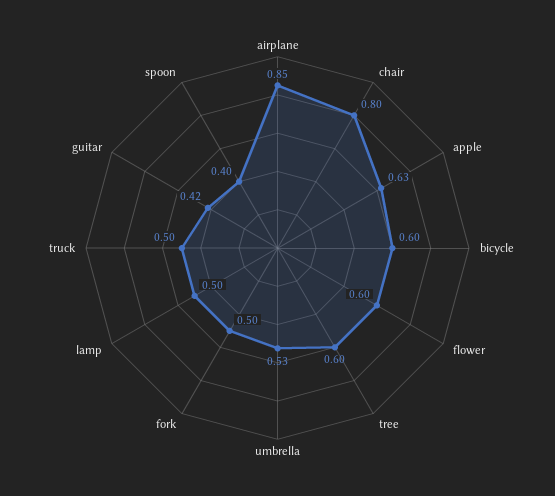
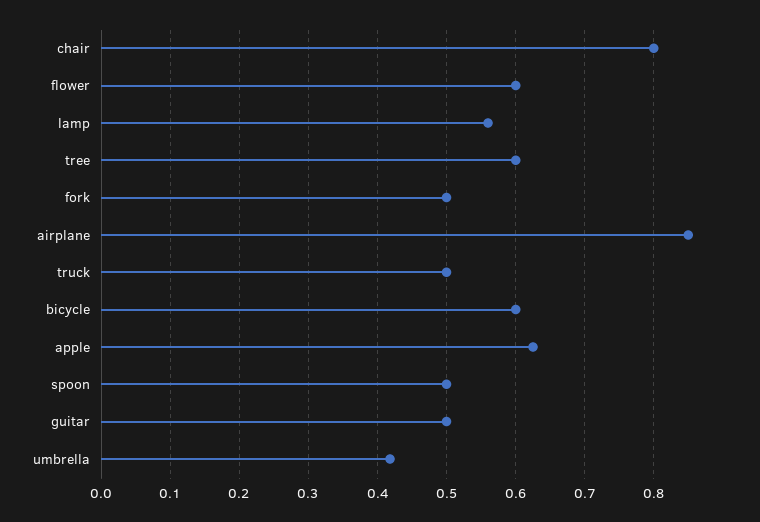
  {
    "airplane": 0.85,
    "chair": 0.8,
    "apple": 0.63,
    "bicycle": 0.6,
    "flower": 0.6,
    "tree": 0.6,
-   "umbrella": 0.53,
+   "umbrella": 0.42,
    "fork": 0.5,
-   "lamp": 0.5,
+   "lamp": 0.56,
    "truck": 0.5,
-   "guitar": 0.42,
+   "guitar": 0.5,
-   "spoon": 0.4
+   "spoon": 0.5
  }

